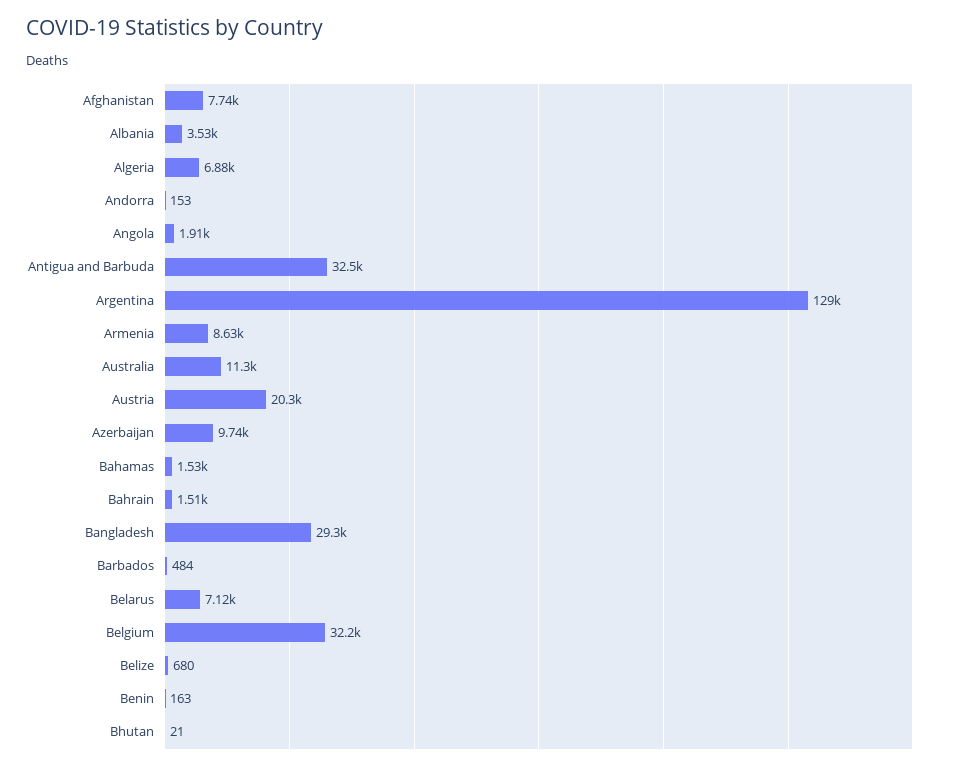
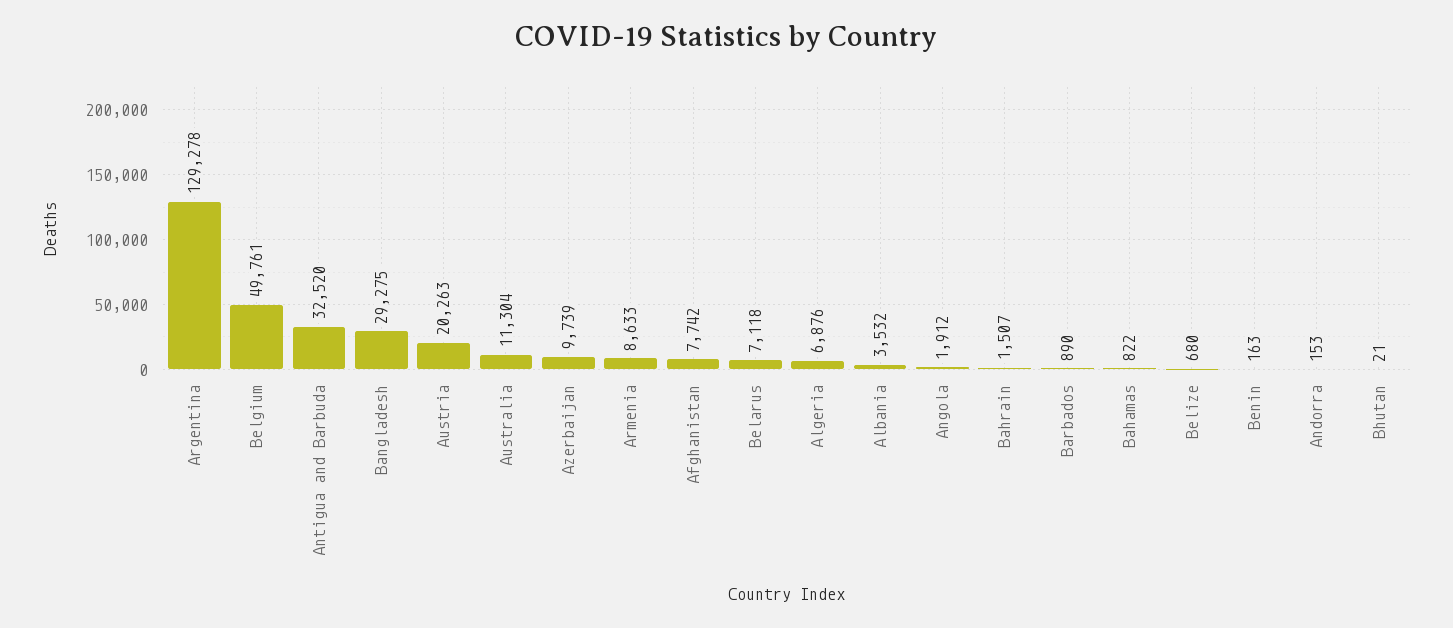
  {
    "Afghanistan": 7742,
    "Albania": 3532,
    "Algeria": 6876,
    "Andorra": 153,
    "Angola": 1912,
    "Antigua and Barbuda": 32520,
    "Argentina": 129278,
    "Armenia": 8633,
    "Australia": 11304,
    "Austria": 20263,
    "Azerbaijan": 9739,
-   "Bahamas": 1530,
+   "Bahamas": 822,
    "Bahrain": 1507,
    "Bangladesh": 29275,
-   "Barbados": 484,
+   "Barbados": 890,
    "Belarus": 7118,
-   "Belgium": 32200,
+   "Belgium": 49761,
    "Belize": 680,
    "Benin": 163,
    "Bhutan": 21
  }

